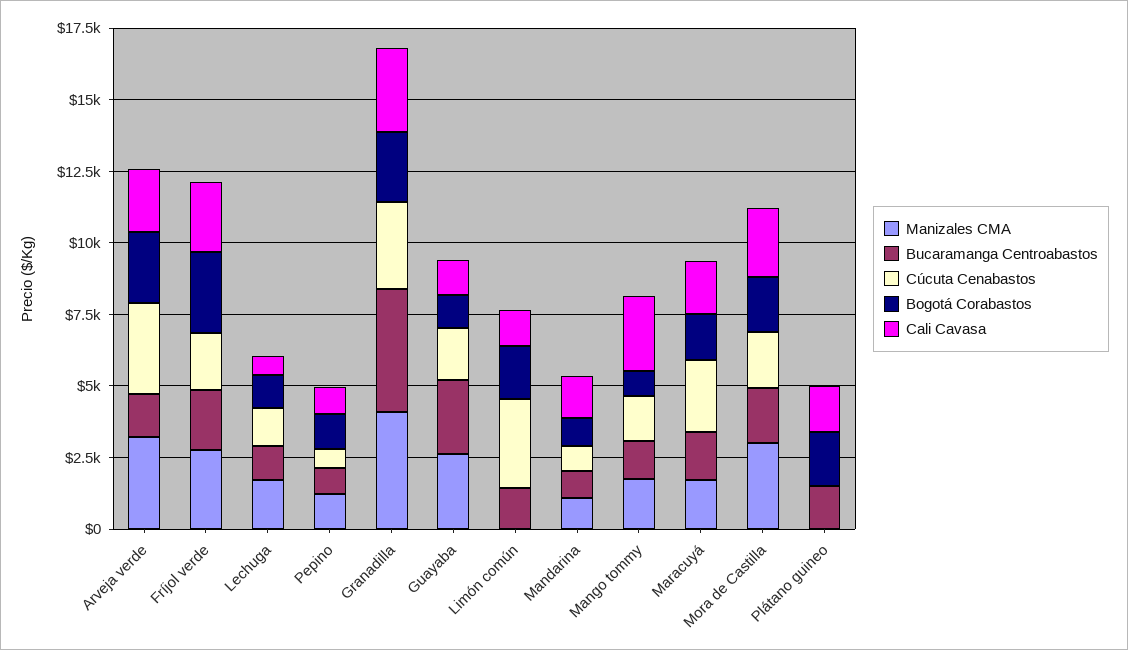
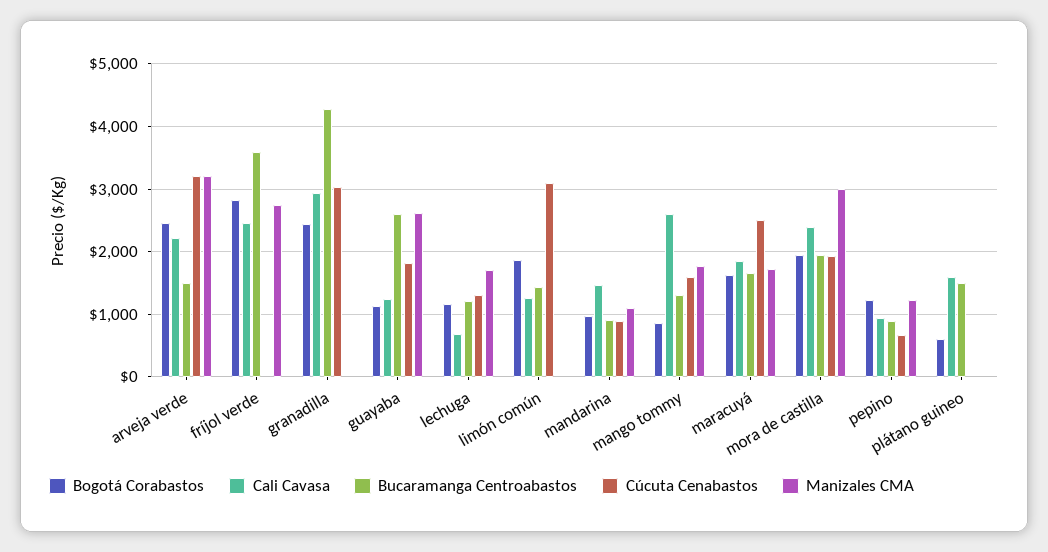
  {
    "Manizales CMA": {
      "Arveja verde": 3200,
      "Fríjol verde": 2800,
      "Lechuga": 1700,
      "Pepino": 1200,
-     "Granadilla": 4000,
+     "Granadilla": 0,
      "Guayaba": 2600,
      "Limón común": 0,
      "Mandarina": 1100,
      "Mango tommy": 1800,
      "Maracuyá": 1700,
      "Mora de Castilla": 3000,
      "Plátano guineo": 0
    },
    "Bucaramanga Centroabastos": {
      "Arveja verde": 1500,
-     "Fríjol verde": 2000,
+     "Fríjol verde": 3600,
      "Lechuga": 1200,
      "Pepino": 900,
      "Granadilla": 4300,
      "Guayaba": 2600,
      "Limón común": 1400,
      "Mandarina": 900,
      "Mango tommy": 1300,
      "Maracuyá": 1700,
      "Mora de Castilla": 1900,
      "Plátano guineo": 1500
    },
    "Cúcuta Cenabastos": {
      "Arveja verde": 3200,
-     "Fríjol verde": 2000,
+     "Fríjol verde": 0,
      "Lechuga": 1300,
      "Pepino": 700,
      "Granadilla": 3000,
      "Guayaba": 1800,
      "Limón común": 3100,
      "Mandarina": 900,
      "Mango tommy": 1600,
      "Maracuyá": 2500,
      "Mora de Castilla": 1900,
      "Plátano guineo": 0
    },
    "Bogotá Corabastos": {
      "Arveja verde": 2500,
      "Fríjol verde": 2800,
      "Lechuga": 1200,
      "Pepino": 1200,
      "Granadilla": 2400,
      "Guayaba": 1100,
      "Limón común": 1900,
      "Mandarina": 1000,
      "Mango tommy": 900,
      "Maracuyá": 1600,
      "Mora de Castilla": 1900,
-     "Plátano guineo": 2000
+     "Plátano guineo": 600
    },
    "Cali Cavasa": {
      "Arveja verde": 2200,
      "Fríjol verde": 2500,
      "Lechuga": 700,
      "Pepino": 900,
      "Granadilla": 2900,
      "Guayaba": 1200,
      "Limón común": 1300,
      "Mandarina": 1500,
      "Mango tommy": 2600,
      "Maracuyá": 1900,
      "Mora de Castilla": 2400,
      "Plátano guineo": 1600
    }
  }

